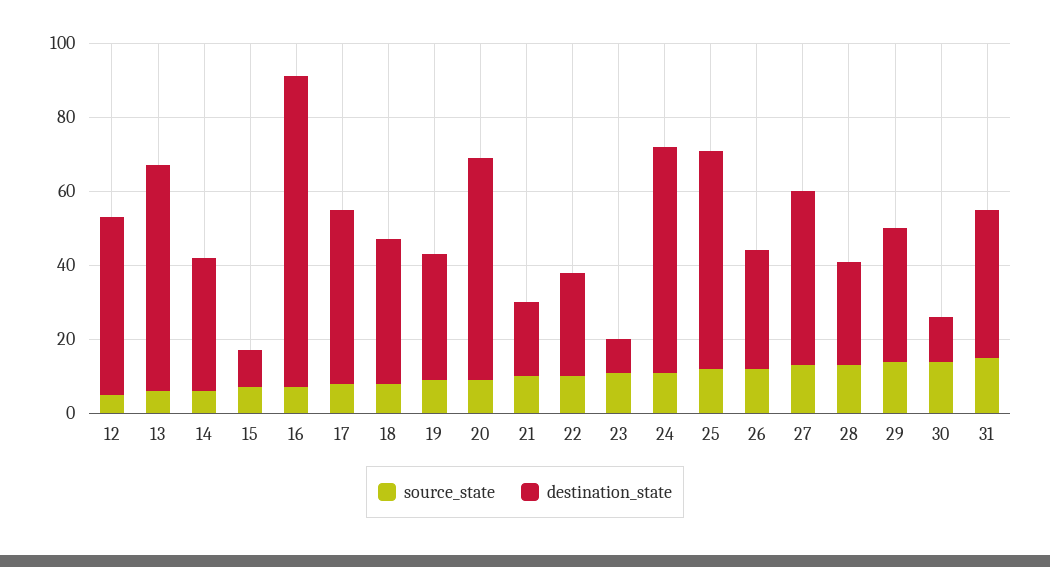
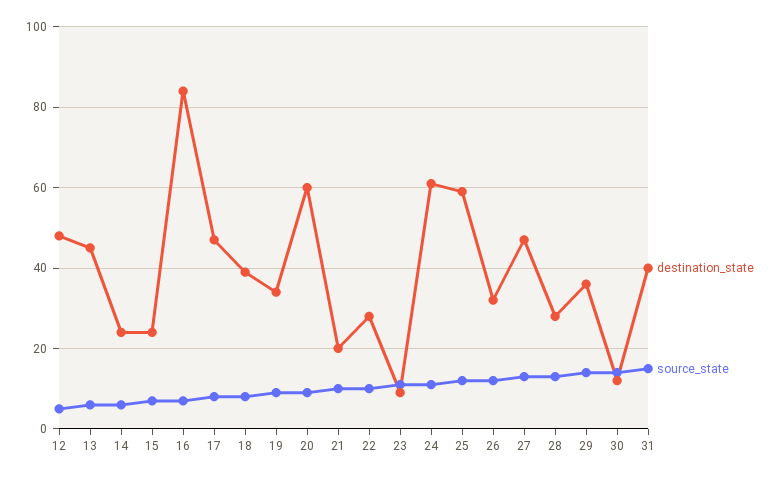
  {
    "source_state": {
      "12": 5,
      "13": 5,
      "14": 5,
      "15": 5,
      "16": 5,
      "17": 10,
      "18": 10,
      "19": 10,
      "20": 10,
      "21": 10,
      "22": 10,
      "23": 10,
      "24": 10,
      "25": 10,
      "26": 10,
      "27": 15,
      "28": 15,
      "29": 15,
      "30": 15,
      "31": 15
    },
    "destination_state": {
      "12": 50,
-     "13": 60,
+     "13": 45,
-     "14": 35,
+     "14": 25,
-     "15": 10,
+     "15": 25,
      "16": 85,
      "17": 45,
      "18": 40,
      "19": 35,
      "20": 60,
      "21": 20,
      "22": 30,
      "23": 10,
      "24": 60,
      "25": 60,
      "26": 30,
      "27": 45,
      "28": 30,
      "29": 35,
      "30": 10,
      "31": 40
    }
  }

